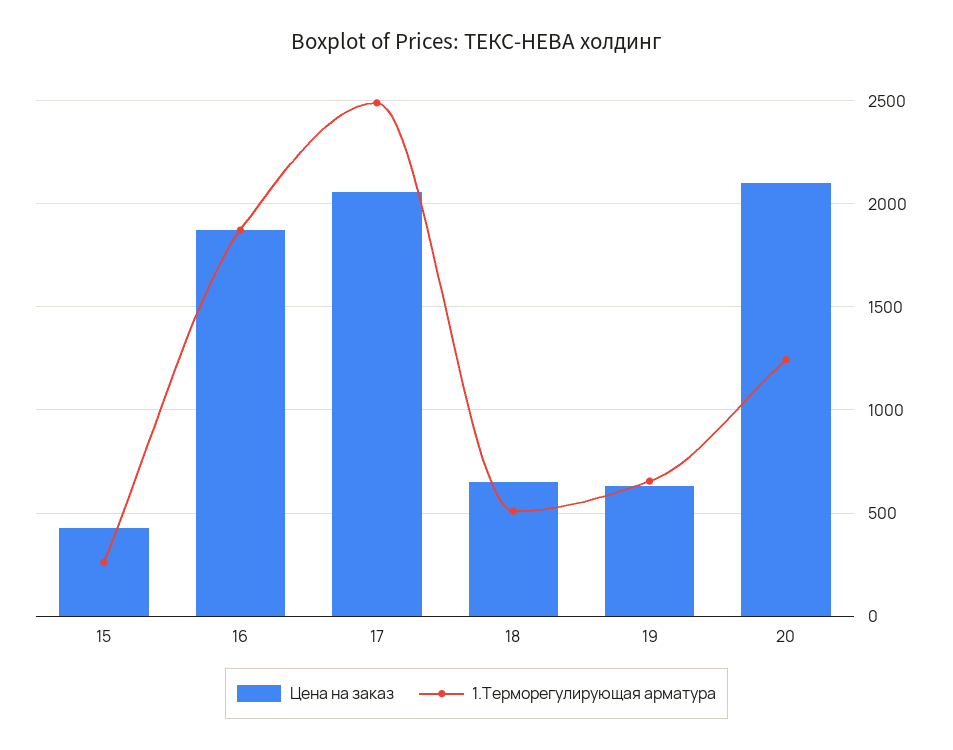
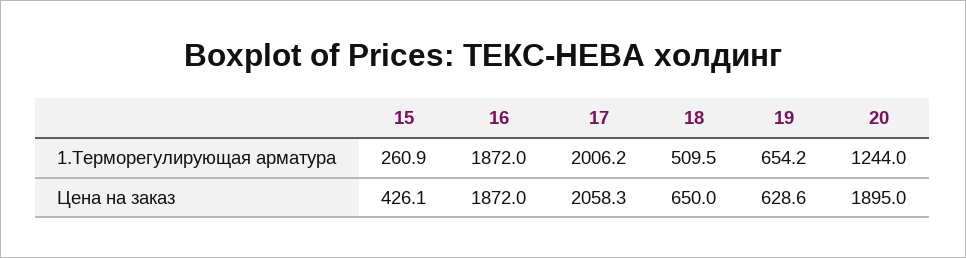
  {
    "Цена на заказ": {
      "15": 426.1,
      "16": 1872,
      "17": 2058.3,
      "18": 650,
      "19": 628.6,
-     "20": 2100
+     "20": 1895
    },
    "1.Терморегулирующая арматура": {
      "15": 260.9,
      "16": 1872,
-     "17": 2500,
+     "17": 2006.2,
      "18": 509.5,
      "19": 654.2,
      "20": 1244
    }
  }

